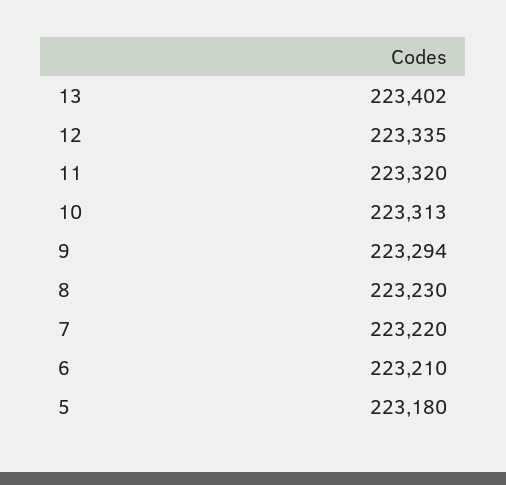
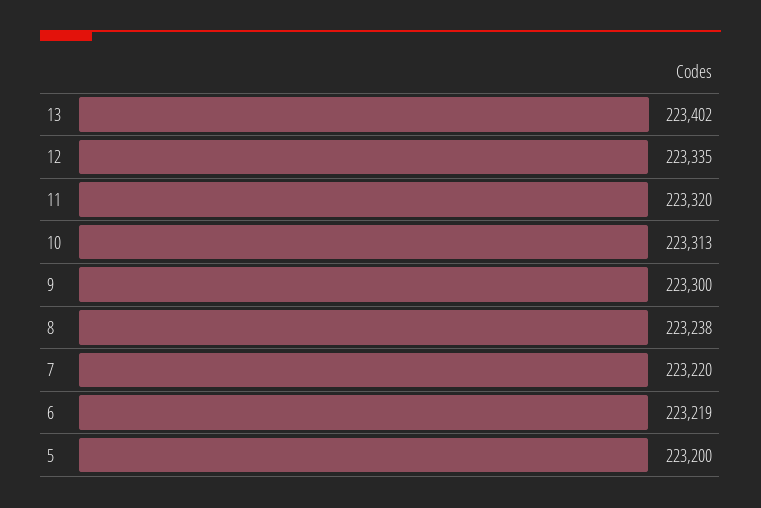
  {
    "13": 223402,
    "12": 223335,
    "11": 223320,
    "10": 223313,
-   "9": 223294,
+   "9": 223300,
-   "8": 223230,
+   "8": 223238,
    "7": 223220,
-   "6": 223210,
+   "6": 223219,
-   "5": 223180
+   "5": 223200
  }

